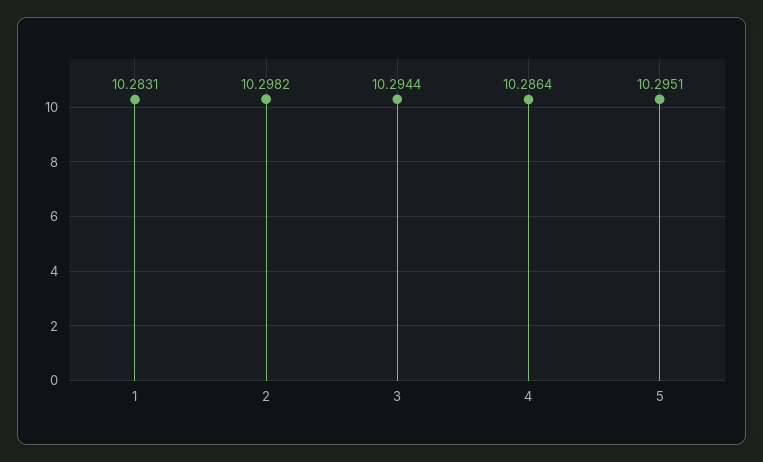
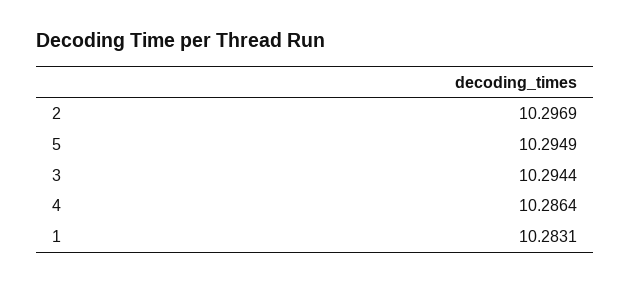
  {
    "1": 10.2831,
-   "2": 10.2982,
+   "2": 10.2969,
    "3": 10.2944,
    "4": 10.2864,
-   "5": 10.2951
+   "5": 10.2949
  }

